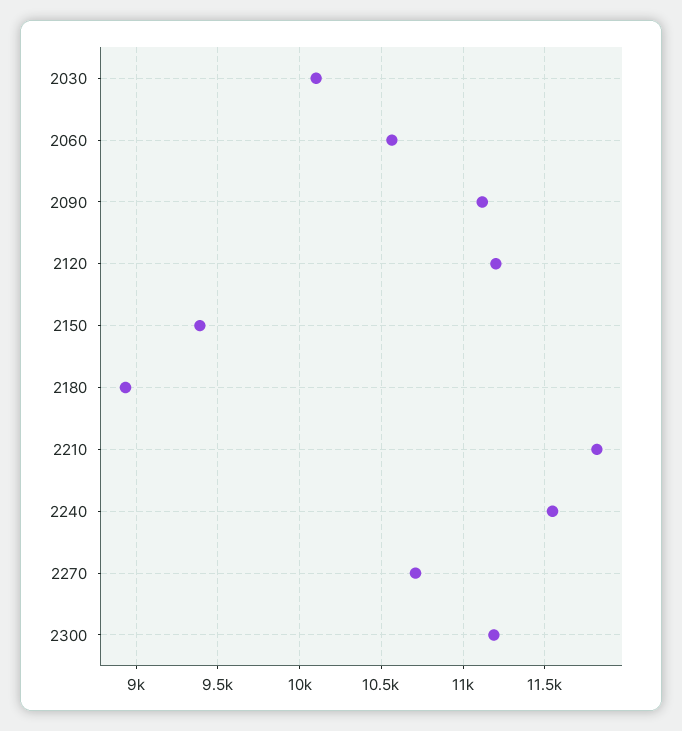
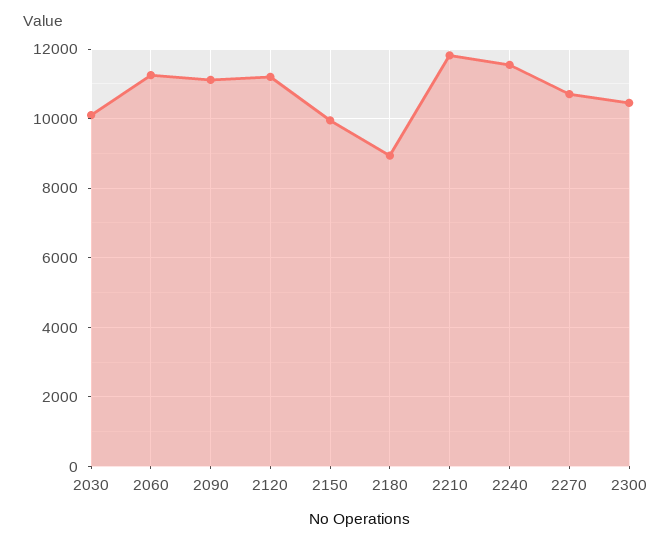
  {
    "2030": 10100,
-   "2060": 10550,
+   "2060": 11200,
    "2090": 11100,
    "2120": 11200,
-   "2150": 9400,
+   "2150": 10000,
    "2180": 8950,
    "2210": 11800,
    "2240": 11550,
    "2270": 10700,
-   "2300": 11200
+   "2300": 10400
  }

